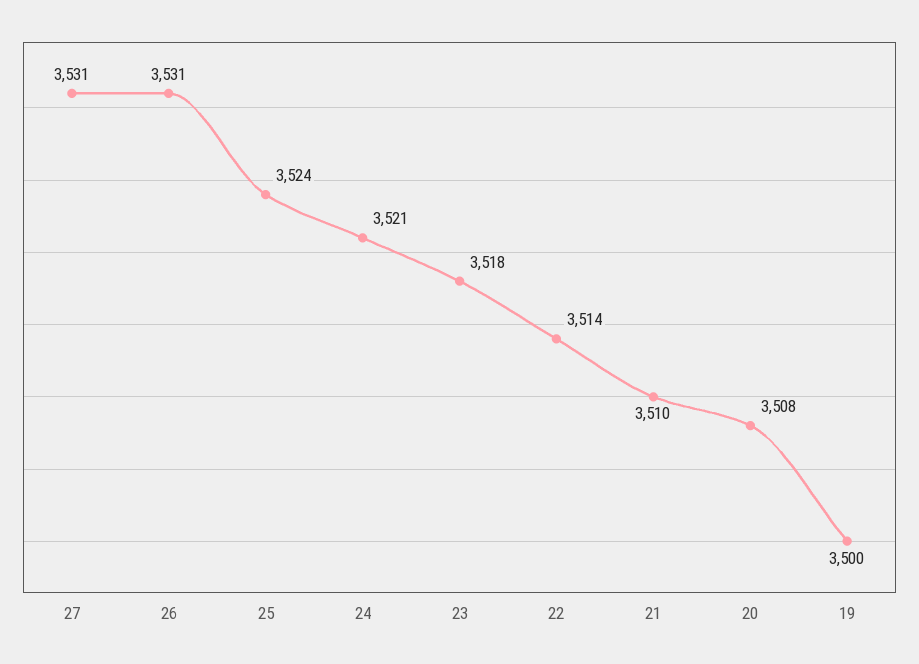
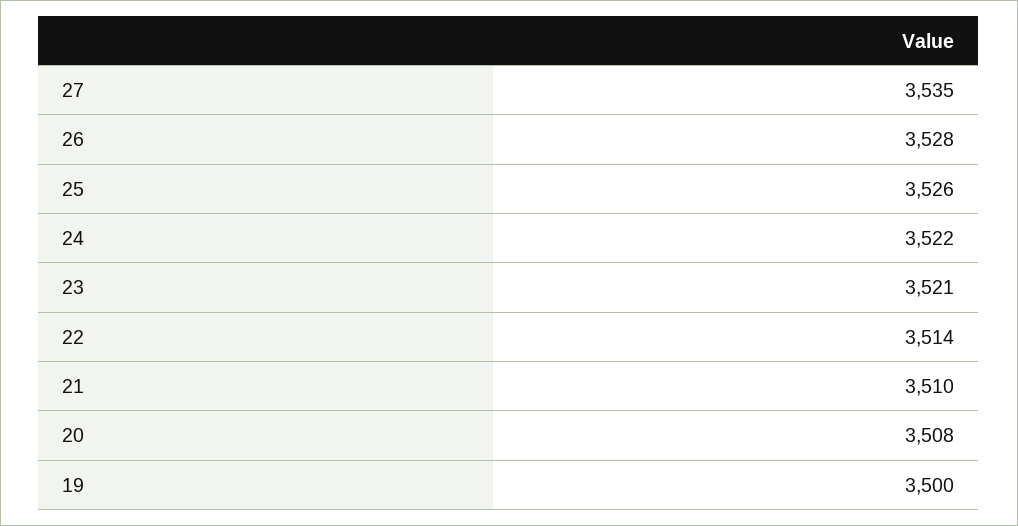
  {
-   "27": 3531,
+   "27": 3535,
-   "26": 3531,
+   "26": 3528,
-   "25": 3524,
+   "25": 3526,
-   "24": 3521,
+   "24": 3522,
-   "23": 3518,
+   "23": 3521,
    "22": 3514,
    "21": 3510,
    "20": 3508,
    "19": 3500
  }

